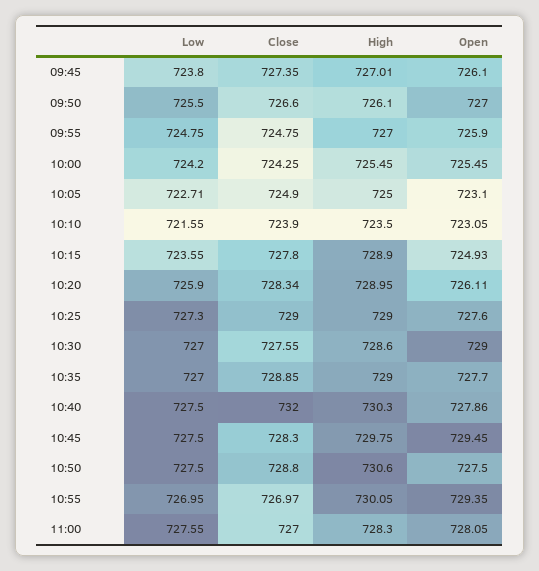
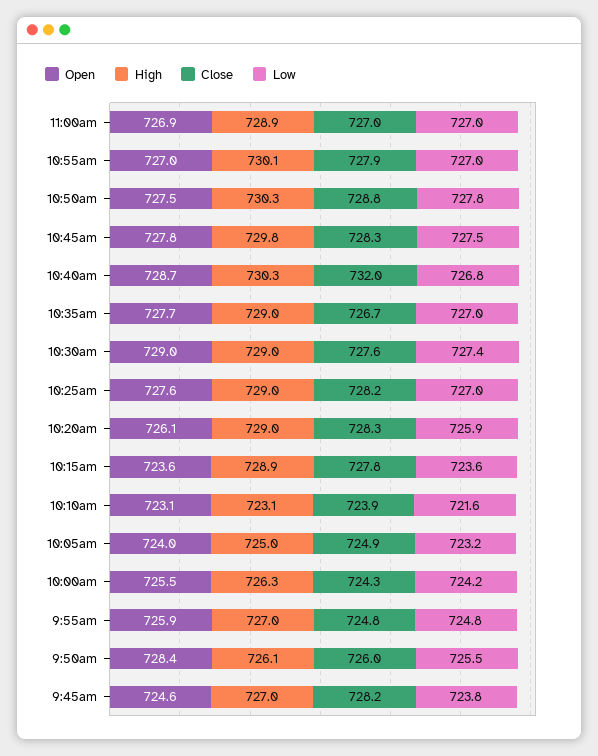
  {
    "Low": {
      "09:45": 723.8,
      "09:50": 725.5,
      "09:55": 724.75,
      "10:00": 724.2,
-     "10:05": 722.71,
+     "10:05": 723.2,
      "10:10": 721.55,
      "10:15": 723.55,
      "10:20": 725.9,
-     "10:25": 727.3,
+     "10:25": 727,
-     "10:30": 727,
+     "10:30": 727.4,
      "10:35": 727,
-     "10:40": 727.5,
+     "10:40": 726.8,
      "10:45": 727.5,
-     "10:50": 727.5,
+     "10:50": 727.8,
      "10:55": 726.95,
-     "11:00": 727.55
+     "11:00": 727
    },
    "Close": {
-     "09:45": 727.35,
+     "09:45": 728.2,
-     "09:50": 726.6,
+     "09:50": 726,
      "09:55": 724.75,
      "10:00": 724.25,
      "10:05": 724.9,
      "10:10": 723.9,
      "10:15": 727.8,
      "10:20": 728.34,
-     "10:25": 729,
+     "10:25": 728.2,
      "10:30": 727.55,
-     "10:35": 728.85,
+     "10:35": 726.7,
      "10:40": 732,
      "10:45": 728.3,
      "10:50": 728.8,
-     "10:55": 726.97,
+     "10:55": 727.9,
      "11:00": 727
    },
    "High": {
      "09:45": 727.01,
      "09:50": 726.1,
      "09:55": 727,
-     "10:00": 725.45,
+     "10:00": 726.3,
      "10:05": 725,
-     "10:10": 723.5,
+     "10:10": 723.1,
      "10:15": 728.9,
      "10:20": 728.95,
      "10:25": 729,
-     "10:30": 728.6,
+     "10:30": 729,
      "10:35": 729,
      "10:40": 730.3,
      "10:45": 729.75,
-     "10:50": 730.6,
+     "10:50": 730.3,
      "10:55": 730.05,
-     "11:00": 728.3
+     "11:00": 728.9
    },
    "Open": {
-     "09:45": 726.1,
+     "09:45": 724.6,
-     "09:50": 727,
+     "09:50": 728.4,
      "09:55": 725.9,
      "10:00": 725.45,
-     "10:05": 723.1,
+     "10:05": 724,
      "10:10": 723.05,
-     "10:15": 724.93,
+     "10:15": 723.6,
      "10:20": 726.11,
      "10:25": 727.6,
      "10:30": 729,
      "10:35": 727.7,
-     "10:40": 727.86,
+     "10:40": 728.7,
-     "10:45": 729.45,
+     "10:45": 727.8,
      "10:50": 727.5,
-     "10:55": 729.35,
+     "10:55": 727,
-     "11:00": 728.05
+     "11:00": 726.9
    }
  }

